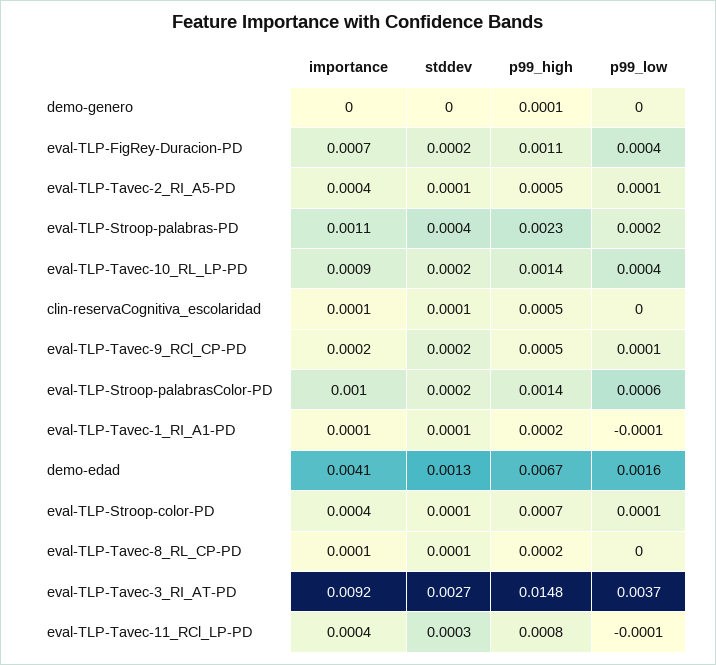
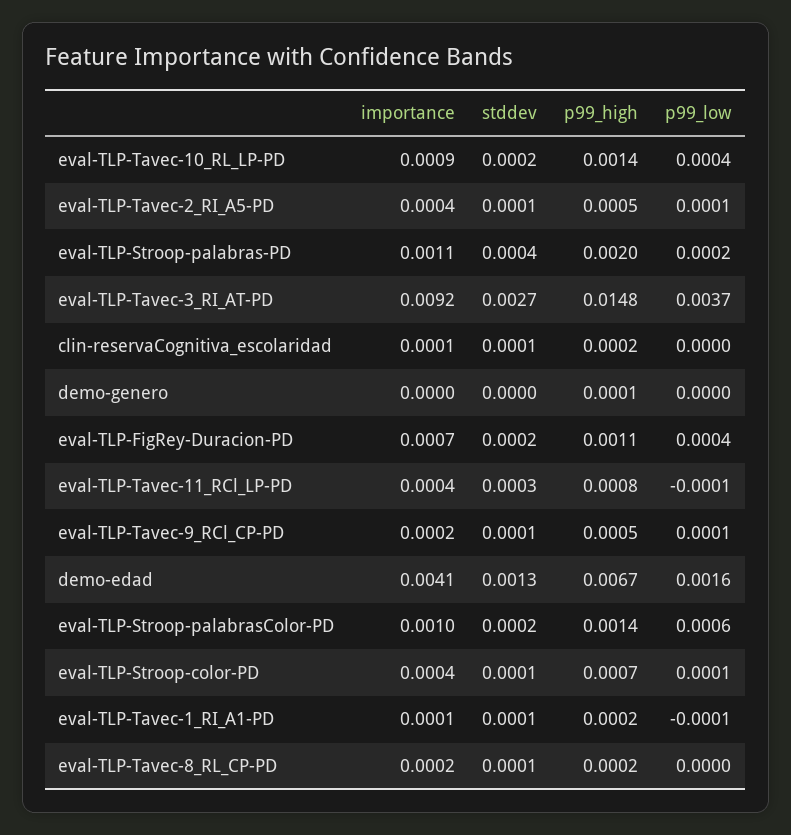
  {
    "importance": {
      "demo-genero": 0,
      "eval-TLP-FigRey-Duracion-PD": 0.0007,
      "eval-TLP-Tavec-2_RI_A5-PD": 0.0004,
      "eval-TLP-Stroop-palabras-PD": 0.0011,
      "eval-TLP-Tavec-10_RL_LP-PD": 0.0009,
      "clin-reservaCognitiva_escolaridad": 0.0001,
      "eval-TLP-Tavec-9_RCl_CP-PD": 0.0002,
      "eval-TLP-Stroop-palabrasColor-PD": 0.001,
      "eval-TLP-Tavec-1_RI_A1-PD": 0.0001,
      "demo-edad": 0.0041,
      "eval-TLP-Stroop-color-PD": 0.0004,
-     "eval-TLP-Tavec-8_RL_CP-PD": 0.0001,
+     "eval-TLP-Tavec-8_RL_CP-PD": 0.0002,
      "eval-TLP-Tavec-3_RI_AT-PD": 0.0092,
      "eval-TLP-Tavec-11_RCl_LP-PD": 0.0004
    },
    "stddev": {
      "demo-genero": 0,
      "eval-TLP-FigRey-Duracion-PD": 0.0002,
      "eval-TLP-Tavec-2_RI_A5-PD": 0.0001,
      "eval-TLP-Stroop-palabras-PD": 0.0004,
      "eval-TLP-Tavec-10_RL_LP-PD": 0.0002,
      "clin-reservaCognitiva_escolaridad": 0.0001,
-     "eval-TLP-Tavec-9_RCl_CP-PD": 0.0002,
+     "eval-TLP-Tavec-9_RCl_CP-PD": 0.0001,
      "eval-TLP-Stroop-palabrasColor-PD": 0.0002,
      "eval-TLP-Tavec-1_RI_A1-PD": 0.0001,
      "demo-edad": 0.0013,
      "eval-TLP-Stroop-color-PD": 0.0001,
      "eval-TLP-Tavec-8_RL_CP-PD": 0.0001,
      "eval-TLP-Tavec-3_RI_AT-PD": 0.0027,
      "eval-TLP-Tavec-11_RCl_LP-PD": 0.0003
    },
    "p99_high": {
      "demo-genero": 0.0001,
      "eval-TLP-FigRey-Duracion-PD": 0.0011,
      "eval-TLP-Tavec-2_RI_A5-PD": 0.0005,
-     "eval-TLP-Stroop-palabras-PD": 0.0023,
+     "eval-TLP-Stroop-palabras-PD": 0.002,
      "eval-TLP-Tavec-10_RL_LP-PD": 0.0014,
-     "clin-reservaCognitiva_escolaridad": 0.0005,
+     "clin-reservaCognitiva_escolaridad": 0.0002,
      "eval-TLP-Tavec-9_RCl_CP-PD": 0.0005,
      "eval-TLP-Stroop-palabrasColor-PD": 0.0014,
      "eval-TLP-Tavec-1_RI_A1-PD": 0.0002,
      "demo-edad": 0.0067,
      "eval-TLP-Stroop-color-PD": 0.0007,
      "eval-TLP-Tavec-8_RL_CP-PD": 0.0002,
      "eval-TLP-Tavec-3_RI_AT-PD": 0.0148,
      "eval-TLP-Tavec-11_RCl_LP-PD": 0.0008
    },
    "p99_low": {
      "demo-genero": 0,
      "eval-TLP-FigRey-Duracion-PD": 0.0004,
      "eval-TLP-Tavec-2_RI_A5-PD": 0.0001,
      "eval-TLP-Stroop-palabras-PD": 0.0002,
      "eval-TLP-Tavec-10_RL_LP-PD": 0.0004,
      "clin-reservaCognitiva_escolaridad": 0,
      "eval-TLP-Tavec-9_RCl_CP-PD": 0.0001,
      "eval-TLP-Stroop-palabrasColor-PD": 0.0006,
      "eval-TLP-Tavec-1_RI_A1-PD": -0.0001,
      "demo-edad": 0.0016,
      "eval-TLP-Stroop-color-PD": 0.0001,
      "eval-TLP-Tavec-8_RL_CP-PD": 0,
      "eval-TLP-Tavec-3_RI_AT-PD": 0.0037,
      "eval-TLP-Tavec-11_RCl_LP-PD": -0.0001
    }
  }

